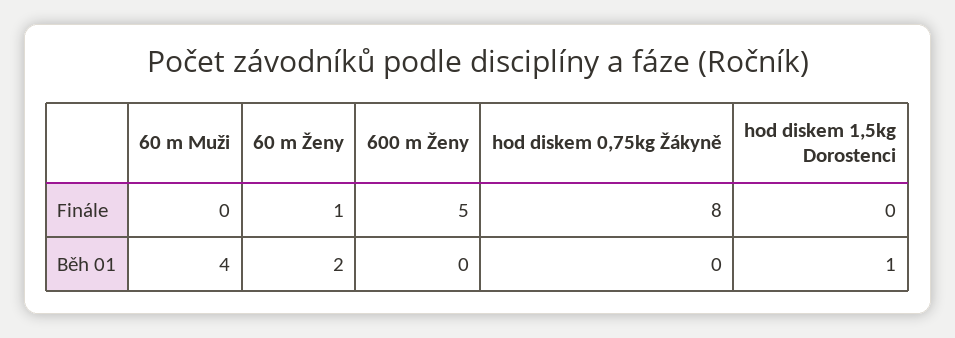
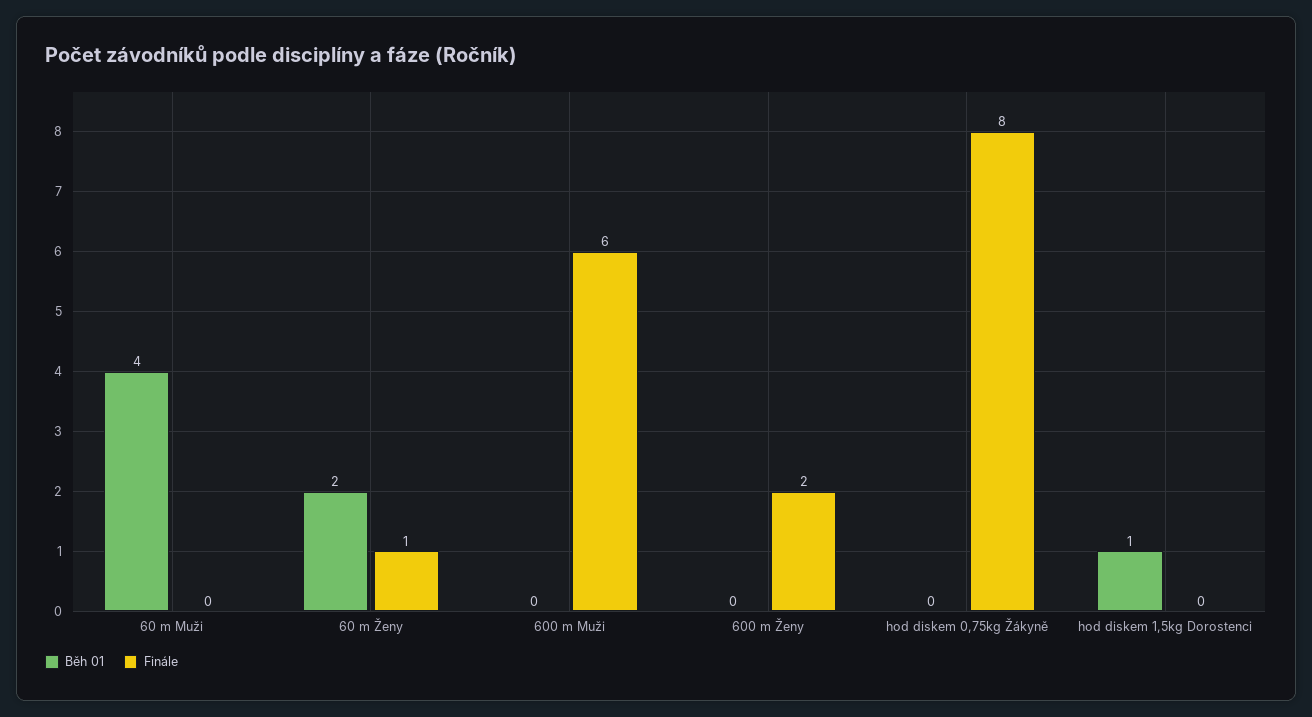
  {
    "Finále": {
      "60 m Muži": 0,
      "60 m Ženy": 1,
-     "600 m Ženy": 5,
+     "600 m Ženy": 2,
      "hod diskem 0,75kg Žákyně": 8,
-     "hod diskem 1,5kg Dorostenci": 0
+     "hod diskem 1,5kg Dorostenci": 0,
+     "600 m Muži": 6
    },
    "Běh 01": {
      "60 m Muži": 4,
      "60 m Ženy": 2,
      "600 m Ženy": 0,
      "hod diskem 0,75kg Žákyně": 0,
-     "hod diskem 1,5kg Dorostenci": 1
+     "hod diskem 1,5kg Dorostenci": 1,
+     "600 m Muži": 0
    }
  }

